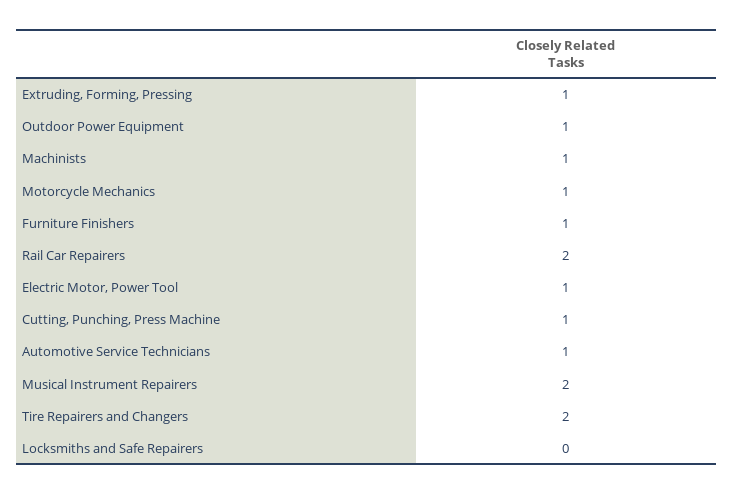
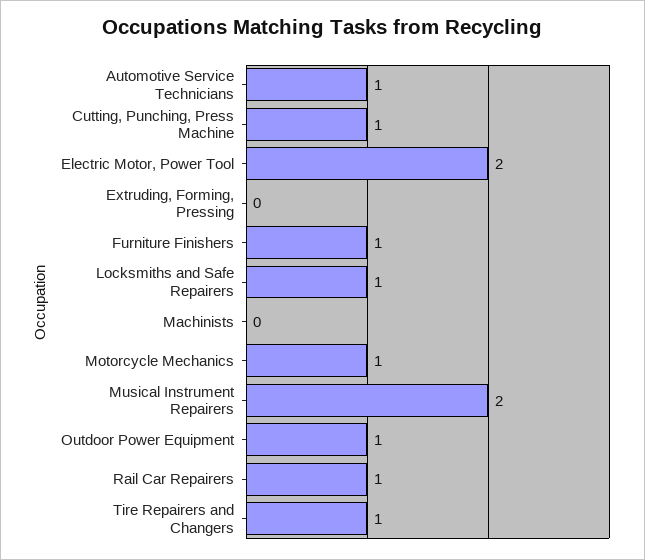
  {
-   "Extruding, Forming, Pressing": 1,
+   "Extruding, Forming, Pressing": 0,
    "Outdoor Power Equipment": 1,
-   "Machinists": 1,
+   "Machinists": 0,
    "Motorcycle Mechanics": 1,
    "Furniture Finishers": 1,
-   "Rail Car Repairers": 2,
+   "Rail Car Repairers": 1,
-   "Electric Motor, Power Tool": 1,
+   "Electric Motor, Power Tool": 2,
    "Cutting, Punching, Press Machine": 1,
    "Automotive Service Technicians": 1,
    "Musical Instrument Repairers": 2,
-   "Tire Repairers and Changers": 2,
+   "Tire Repairers and Changers": 1,
-   "Locksmiths and Safe Repairers": 0
+   "Locksmiths and Safe Repairers": 1
  }

